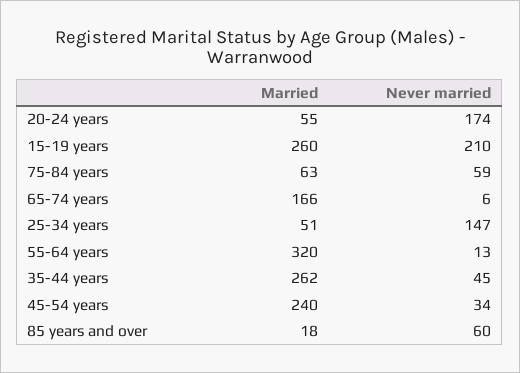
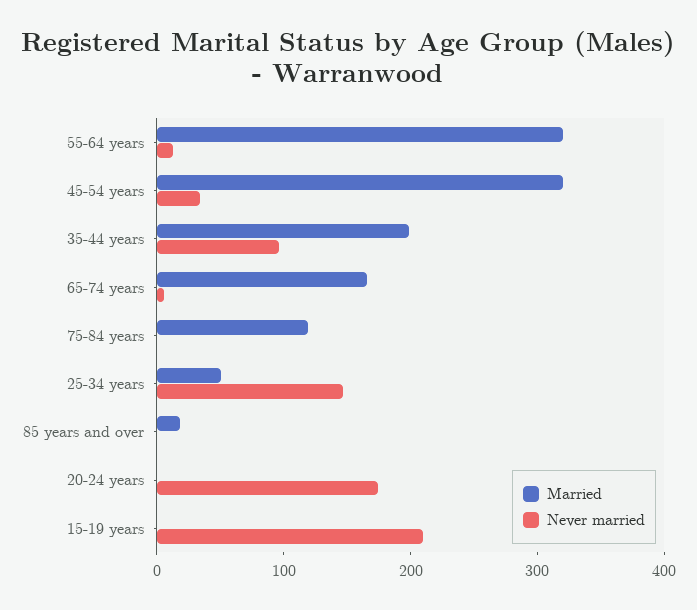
  {
    "Married": {
-     "20-24 years": 55,
+     "20-24 years": 0,
-     "15-19 years": 260,
+     "15-19 years": 0,
-     "75-84 years": 63,
+     "75-84 years": 120,
      "65-74 years": 166,
      "25-34 years": 51,
      "55-64 years": 320,
-     "35-44 years": 262,
+     "35-44 years": 200,
-     "45-54 years": 240,
+     "45-54 years": 320,
      "85 years and over": 18
    },
    "Never married": {
      "20-24 years": 174,
      "15-19 years": 210,
-     "75-84 years": 59,
+     "75-84 years": 0,
      "65-74 years": 6,
      "25-34 years": 147,
      "55-64 years": 13,
-     "35-44 years": 45,
+     "35-44 years": 100,
      "45-54 years": 34,
-     "85 years and over": 60
+     "85 years and over": 0
    }
  }

